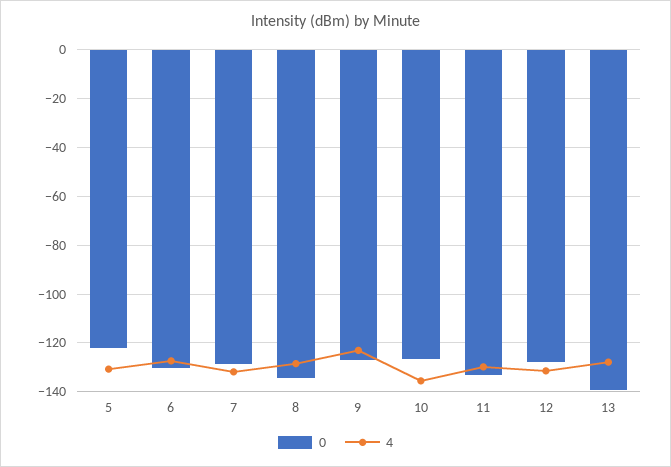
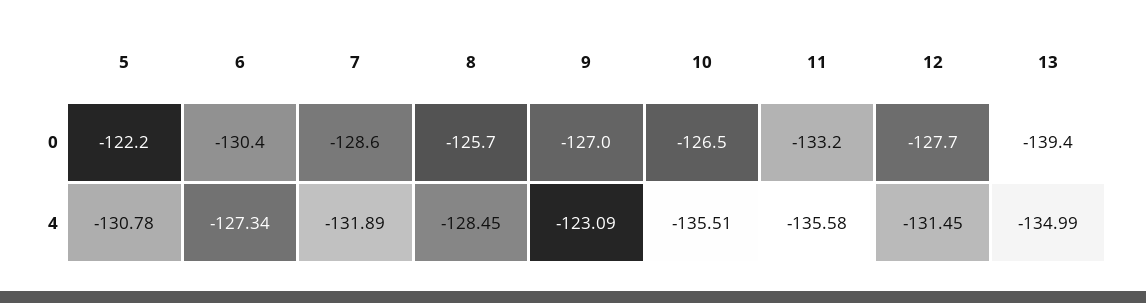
  {
    "0": {
      "5": -122.2,
      "6": -130.4,
      "7": -128.6,
-     "8": -135,
+     "8": -125.7,
      "9": -127,
      "10": -126.5,
      "11": -133.2,
      "12": -127.7,
      "13": -139.4
    },
    "4": {
      "5": -130.78,
      "6": -127.34,
      "7": -131.89,
      "8": -128.45,
      "9": -123.09,
      "10": -135.51,
-     "11": -130,
+     "11": -135.58,
      "12": -131.45,
-     "13": -127.5
+     "13": -134.99
    }
  }

